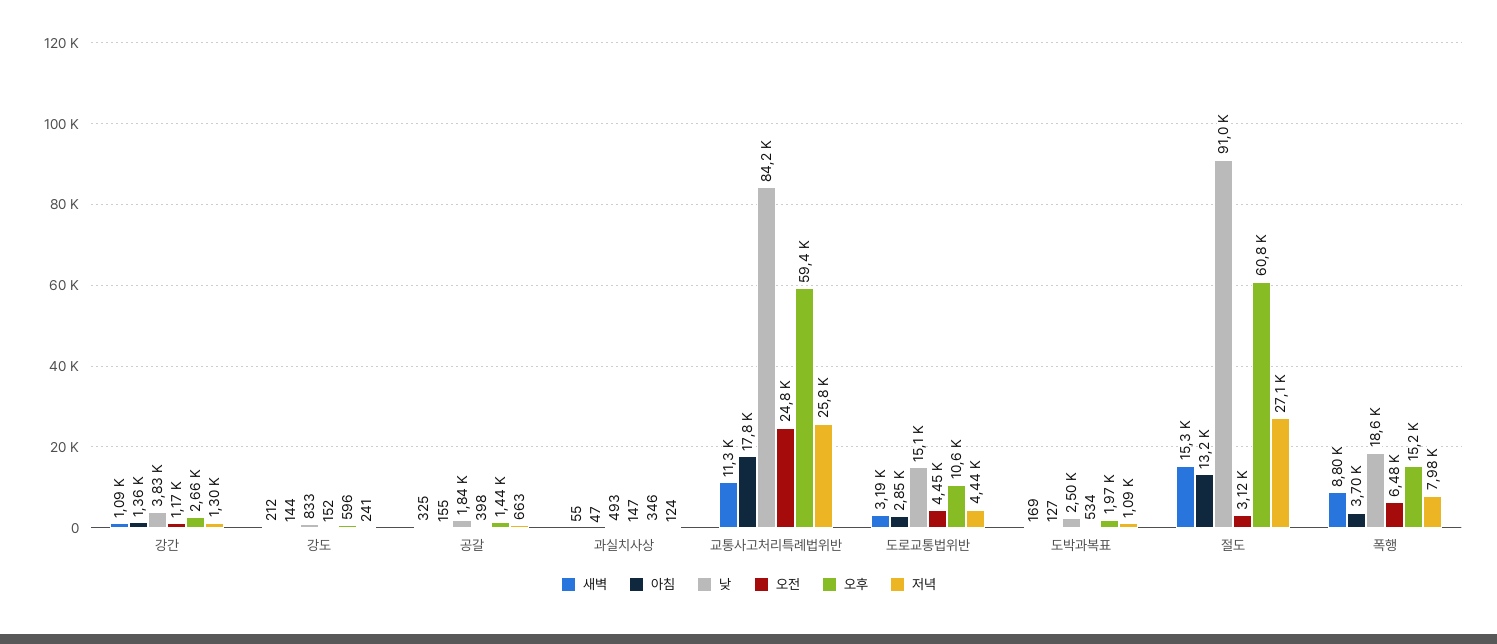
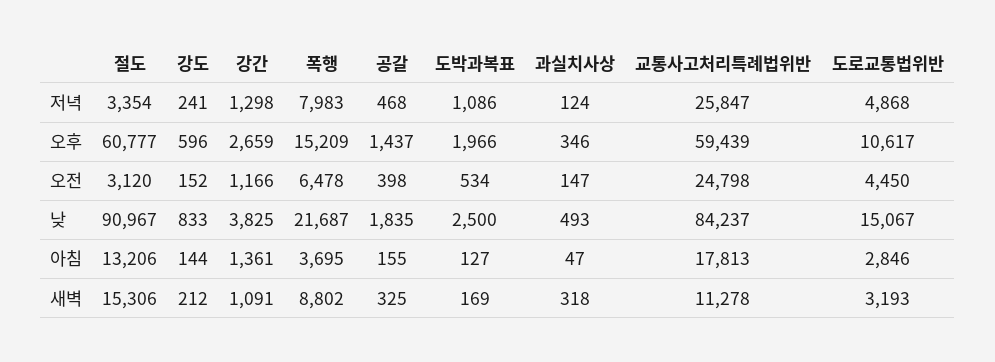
  {
    "새벽": {
      "강간": 1091,
      "강도": 212,
      "공갈": 325,
-     "과실치사상": 55,
+     "과실치사상": 318,
      "교통사고처리특례법위반": 11278,
      "도로교통법위반": 3193,
      "도박과복표": 169,
      "절도": 15306,
      "폭행": 8802
    },
    "아침": {
      "강간": 1361,
      "강도": 144,
      "공갈": 155,
      "과실치사상": 47,
      "교통사고처리특례법위반": 17813,
      "도로교통법위반": 2846,
      "도박과복표": 127,
      "절도": 13206,
      "폭행": 3695
    },
    "낮": {
      "강간": 3825,
      "강도": 833,
      "공갈": 1835,
      "과실치사상": 493,
      "교통사고처리특례법위반": 84237,
      "도로교통법위반": 15067,
      "도박과복표": 2500,
      "절도": 90967,
-     "폭행": 18600
+     "폭행": 21687
    },
    "오전": {
      "강간": 1166,
      "강도": 152,
      "공갈": 398,
      "과실치사상": 147,
      "교통사고처리특례법위반": 24798,
      "도로교통법위반": 4450,
      "도박과복표": 534,
      "절도": 3120,
      "폭행": 6478
    },
    "오후": {
      "강간": 2659,
      "강도": 596,
      "공갈": 1437,
      "과실치사상": 346,
      "교통사고처리특례법위반": 59439,
      "도로교통법위반": 10617,
      "도박과복표": 1966,
      "절도": 60777,
      "폭행": 15209
    },
    "저녁": {
      "강간": 1298,
      "강도": 241,
-     "공갈": 663,
+     "공갈": 468,
      "과실치사상": 124,
      "교통사고처리특례법위반": 25847,
-     "도로교통법위반": 4440,
+     "도로교통법위반": 4868,
      "도박과복표": 1086,
-     "절도": 27100,
+     "절도": 3354,
      "폭행": 7983
    }
  }

